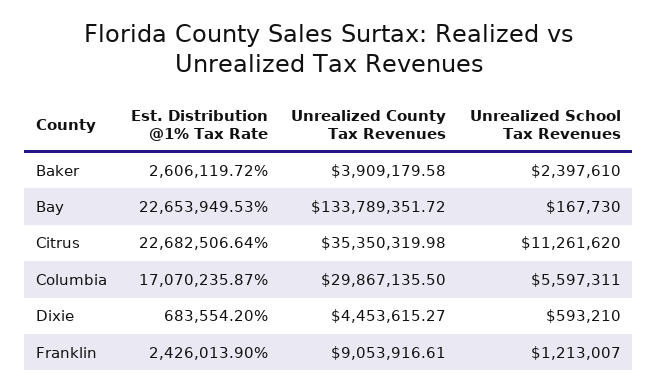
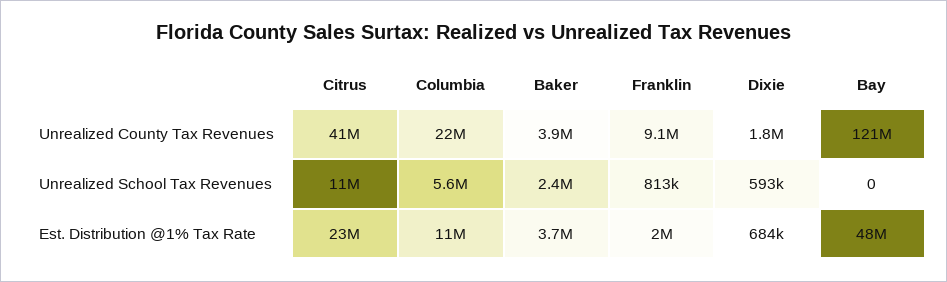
  {
    "Est. Distribution @1% Tax Rate": {
-     "Baker": 2606119.72,
+     "Baker": 3700000,
-     "Bay": 22653949.53,
+     "Bay": 48000000,
      "Citrus": 22682506.64,
-     "Columbia": 17070235.87,
+     "Columbia": 11000000,
      "Dixie": 683554.2,
-     "Franklin": 2426013.9
+     "Franklin": 2000000
    },
    "Unrealized County Tax Revenues": {
      "Baker": 3909179.58,
-     "Bay": 133789351.72,
+     "Bay": 121000000,
-     "Citrus": 35350319.98,
+     "Citrus": 41000000,
-     "Columbia": 29867135.5,
+     "Columbia": 22000000,
-     "Dixie": 4453615.27,
+     "Dixie": 1800000,
      "Franklin": 9053916.61
    },
    "Unrealized School Tax Revenues": {
      "Baker": 2397610,
-     "Bay": 167730,
+     "Bay": 0,
      "Citrus": 11261620,
      "Columbia": 5597311,
      "Dixie": 593210,
-     "Franklin": 1213007
+     "Franklin": 813000
    }
  }

